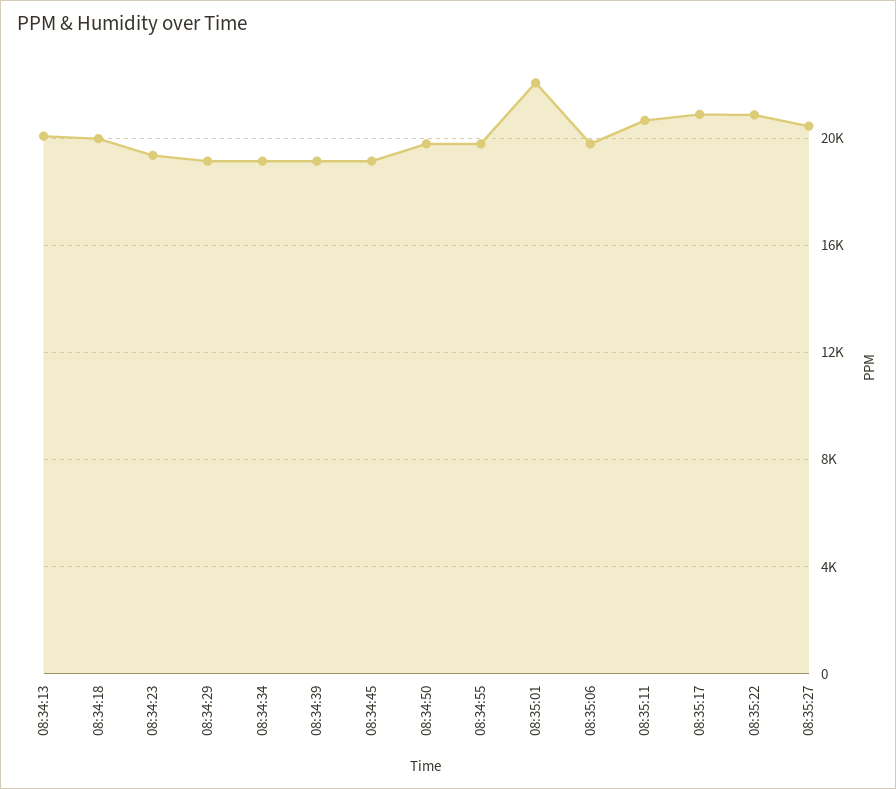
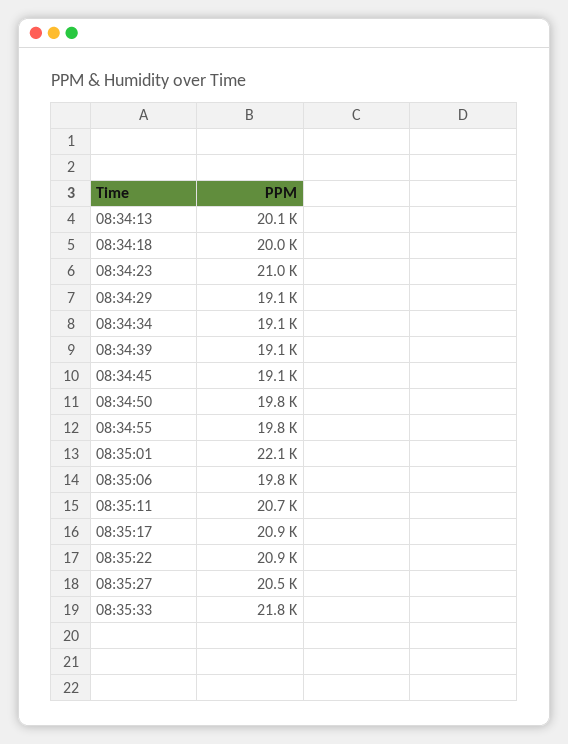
  {
    "08:34:13": 20100,
    "08:34:18": 20000,
-   "08:34:23": 19500,
+   "08:34:23": 21000,
    "08:34:29": 19100,
    "08:34:34": 19100,
    "08:34:39": 19100,
    "08:34:45": 19100,
    "08:34:50": 19800,
    "08:34:55": 19800,
    "08:35:01": 22100,
    "08:35:06": 19800,
    "08:35:11": 20700,
    "08:35:17": 20900,
    "08:35:22": 20900,
-   "08:35:27": 20500
+   "08:35:27": 20500,
+   "08:35:33": 21800
  }

